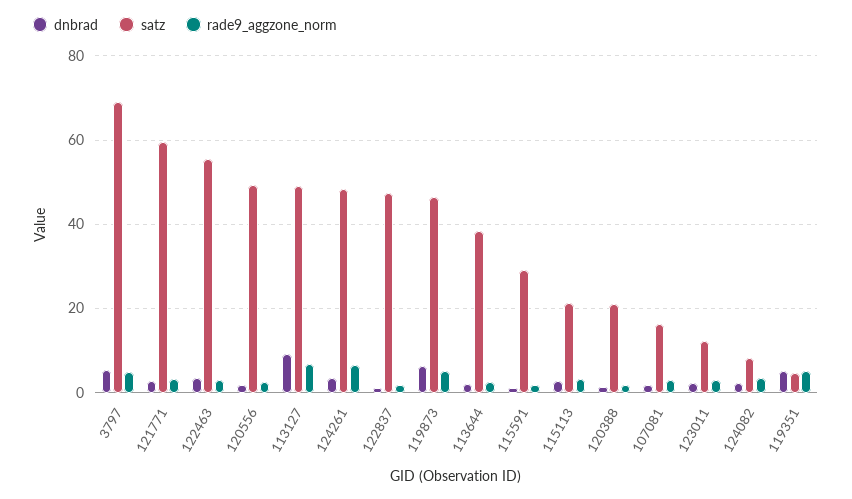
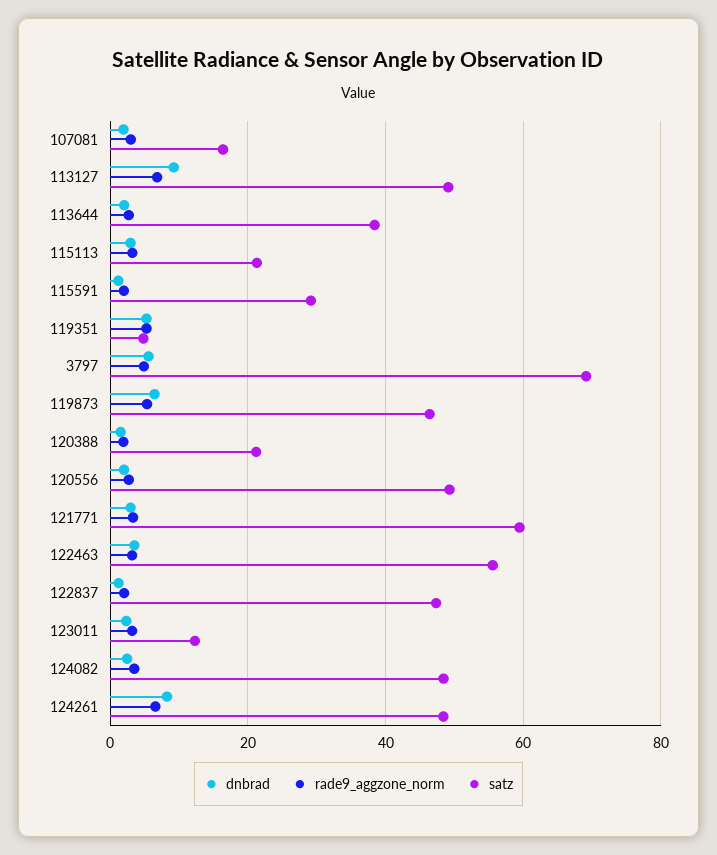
  {
    "dnbrad": {
      "3797": 6,
      "121771": 2,
      "122463": 4,
      "120556": 2,
      "113127": 10,
-     "124261": 4,
+     "124261": 8,
      "122837": 2,
      "119873": 6,
      "113644": 2,
      "115591": 2,
      "115113": 2,
      "120388": 2,
      "107081": 2,
      "123011": 2,
      "124082": 2,
      "119351": 6
    },
    "satz": {
      "3797": 70,
      "121771": 60,
      "122463": 56,
      "120556": 50,
      "113127": 50,
      "124261": 48,
      "122837": 48,
      "119873": 46,
      "113644": 38,
      "115591": 30,
      "115113": 22,
      "120388": 22,
      "107081": 16,
      "123011": 12,
-     "124082": 8,
+     "124082": 48,
      "119351": 4
    },
    "rade9_aggzone_norm": {
      "3797": 4,
      "121771": 4,
      "122463": 4,
      "120556": 2,
      "113127": 6,
      "124261": 6,
      "122837": 2,
      "119873": 6,
      "113644": 2,
      "115591": 2,
      "115113": 4,
      "120388": 2,
      "107081": 2,
      "123011": 4,
      "124082": 4,
      "119351": 6
    }
  }

